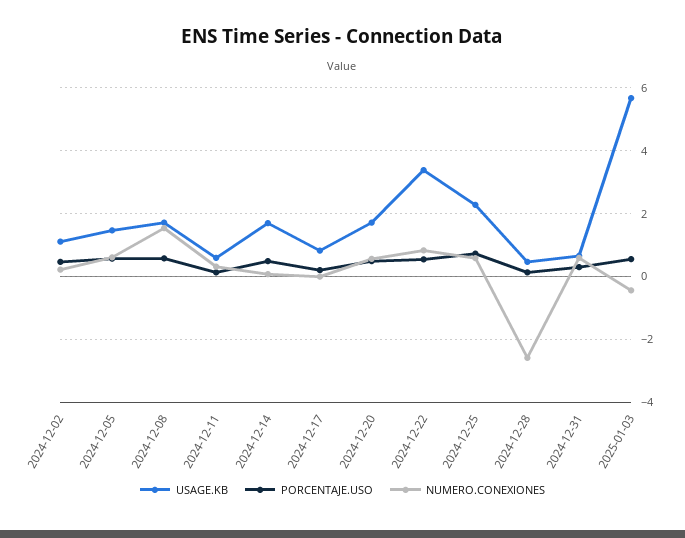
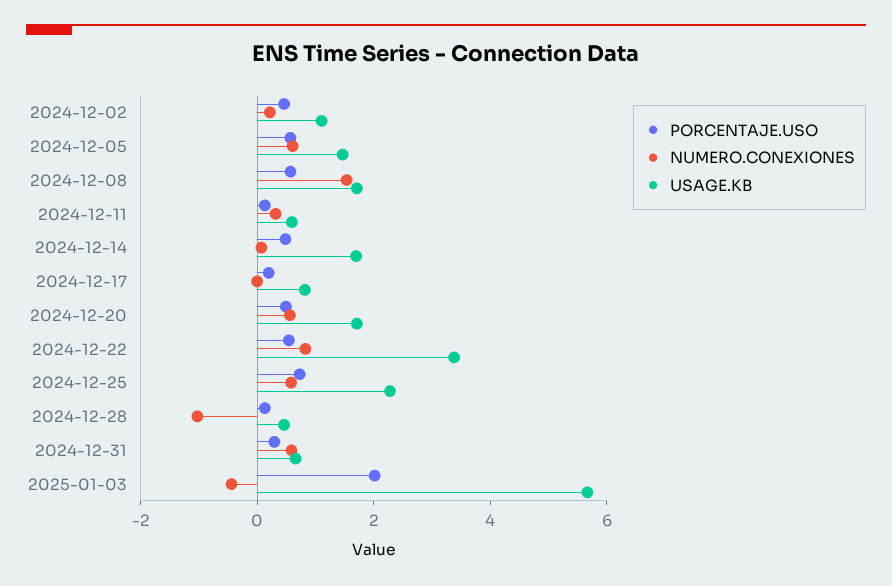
  {
    "USAGE.KB": {
      "2024-12-02": 1.2,
      "2024-12-05": 1.4,
      "2024-12-08": 1.8,
      "2024-12-11": 0.6,
      "2024-12-14": 1.8,
      "2024-12-17": 0.8,
      "2024-12-20": 1.8,
      "2024-12-22": 3.4,
      "2024-12-25": 2.2,
      "2024-12-28": 0.4,
      "2024-12-31": 0.6,
      "2025-01-03": 5.6
    },
    "PORCENTAJE.USO": {
      "2024-12-02": 0.4,
      "2024-12-05": 0.6,
      "2024-12-08": 0.6,
      "2024-12-11": 0.2,
      "2024-12-14": 0.4,
      "2024-12-17": 0.2,
      "2024-12-20": 0.4,
      "2024-12-22": 0.6,
      "2024-12-25": 0.8,
      "2024-12-28": 0.2,
      "2024-12-31": 0.2,
-     "2025-01-03": 0.6
+     "2025-01-03": 2
    },
    "NUMERO.CONEXIONES": {
      "2024-12-02": 0.2,
      "2024-12-05": 0.6,
      "2024-12-08": 1.6,
      "2024-12-11": 0.4,
      "2024-12-14": 0,
      "2024-12-17": 0,
      "2024-12-20": 0.6,
      "2024-12-22": 0.8,
      "2024-12-25": 0.6,
-     "2024-12-28": -2.6,
+     "2024-12-28": -1,
      "2024-12-31": 0.6,
      "2025-01-03": -0.4
    }
  }

